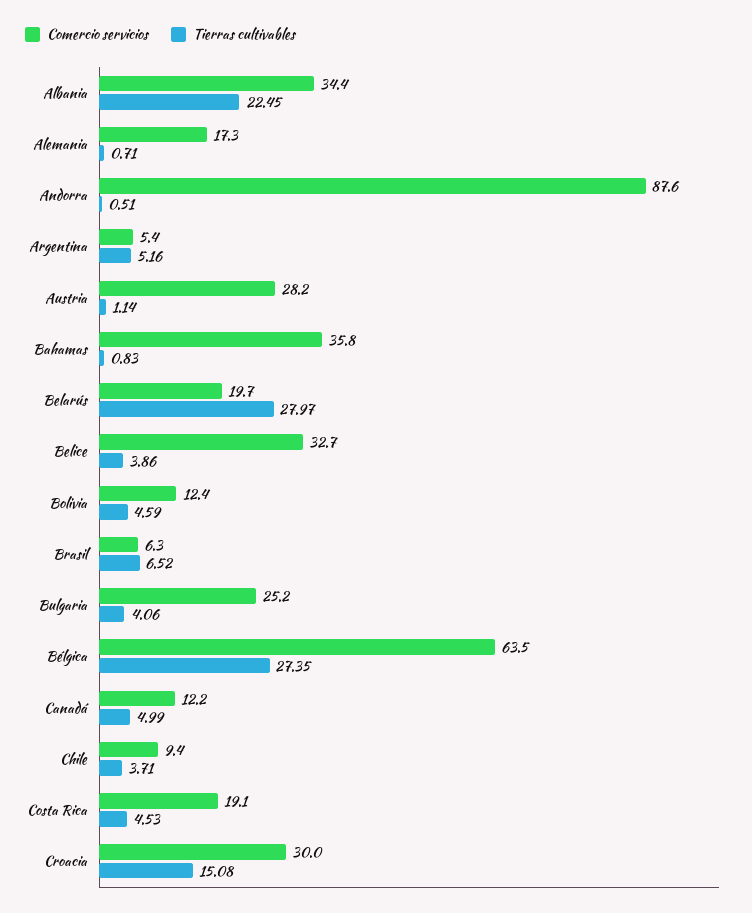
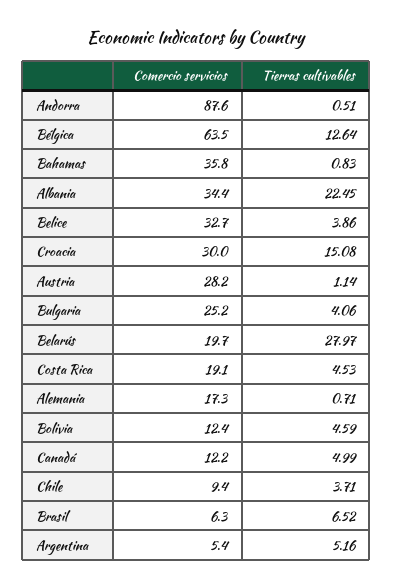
  {
    "Comercio servicios": {
      "Albania": 34.4,
      "Alemania": 17.3,
      "Andorra": 87.6,
      "Argentina": 5.4,
      "Austria": 28.2,
      "Bahamas": 35.8,
      "Belarús": 19.7,
      "Belice": 32.7,
      "Bolivia": 12.4,
      "Brasil": 6.3,
      "Bulgaria": 25.2,
      "Bélgica": 63.5,
      "Canadá": 12.2,
      "Chile": 9.4,
      "Costa Rica": 19.1,
      "Croacia": 30
    },
    "Tierras cultivables": {
      "Albania": 22.45,
      "Alemania": 0.71,
      "Andorra": 0.51,
      "Argentina": 5.16,
      "Austria": 1.14,
      "Bahamas": 0.83,
      "Belarús": 27.97,
      "Belice": 3.86,
      "Bolivia": 4.59,
      "Brasil": 6.52,
      "Bulgaria": 4.06,
-     "Bélgica": 27.35,
+     "Bélgica": 12.64,
      "Canadá": 4.99,
      "Chile": 3.71,
      "Costa Rica": 4.53,
      "Croacia": 15.08
    }
  }

